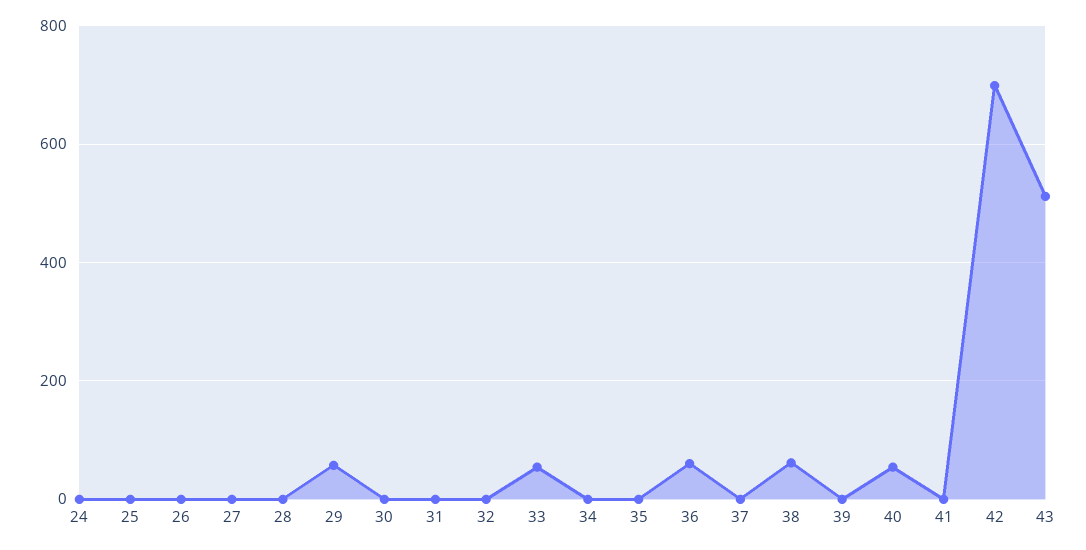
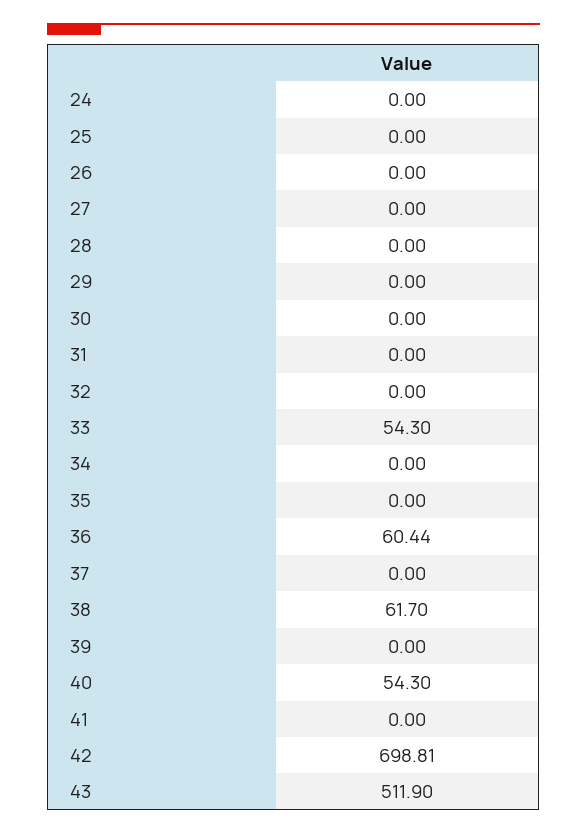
  {
    "24": 0,
    "25": 0,
    "26": 0,
    "27": 0,
    "28": 0,
-   "29": 60,
+   "29": 0,
    "30": 0,
    "31": 0,
    "32": 0,
    "33": 54.3,
    "34": 0,
    "35": 0,
    "36": 60.44,
    "37": 0,
    "38": 61.7,
    "39": 0,
    "40": 54.3,
    "41": 0,
    "42": 698.81,
    "43": 511.9
  }

